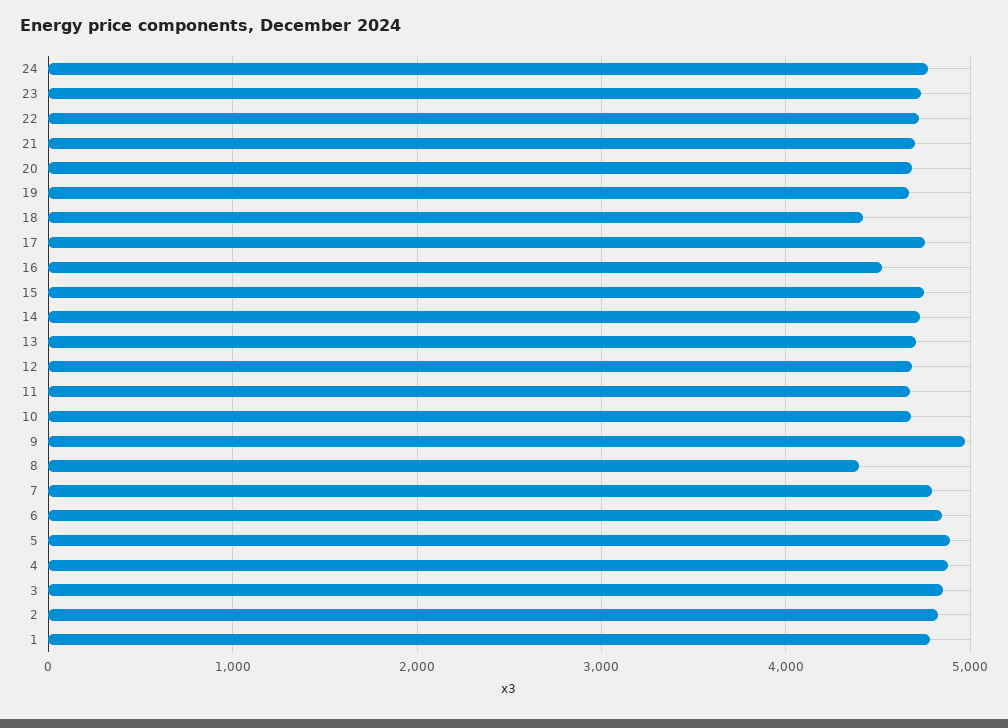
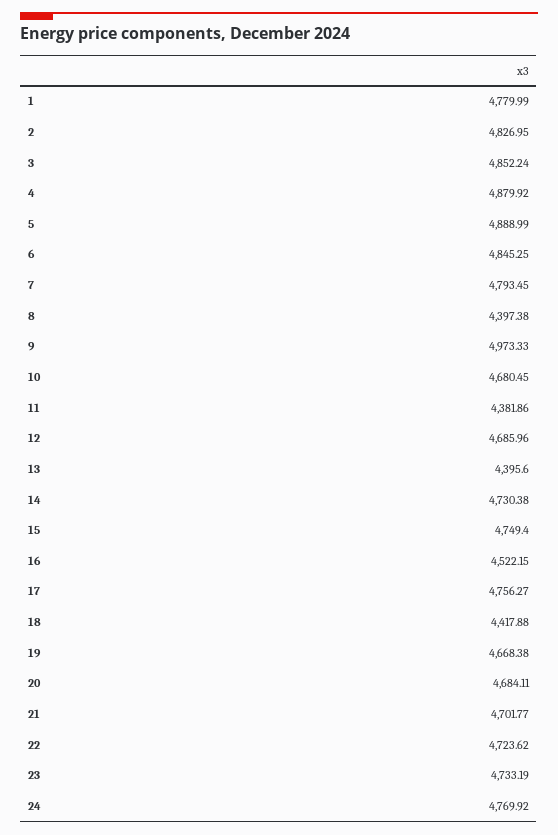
  {
    "24": 4769.92,
    "23": 4733.19,
    "22": 4723.62,
    "21": 4701.77,
    "20": 4684.11,
    "19": 4668.38,
    "18": 4417.88,
    "17": 4756.27,
    "16": 4522.15,
    "15": 4749.4,
    "14": 4730.38,
-   "13": 4700,
+   "13": 4395.6,
    "12": 4685.96,
-   "11": 4700,
+   "11": 4381.86,
    "10": 4680.45,
    "9": 4973.33,
    "8": 4397.38,
    "7": 4793.45,
    "6": 4845.25,
    "5": 4888.99,
    "4": 4879.92,
    "3": 4852.24,
    "2": 4826.95,
    "1": 4779.99
  }

